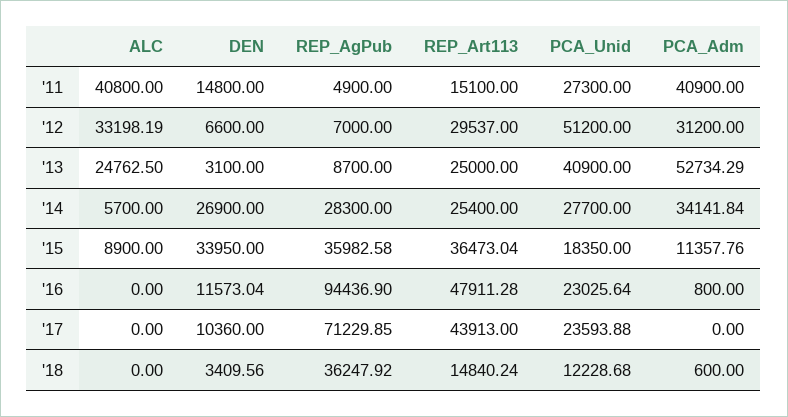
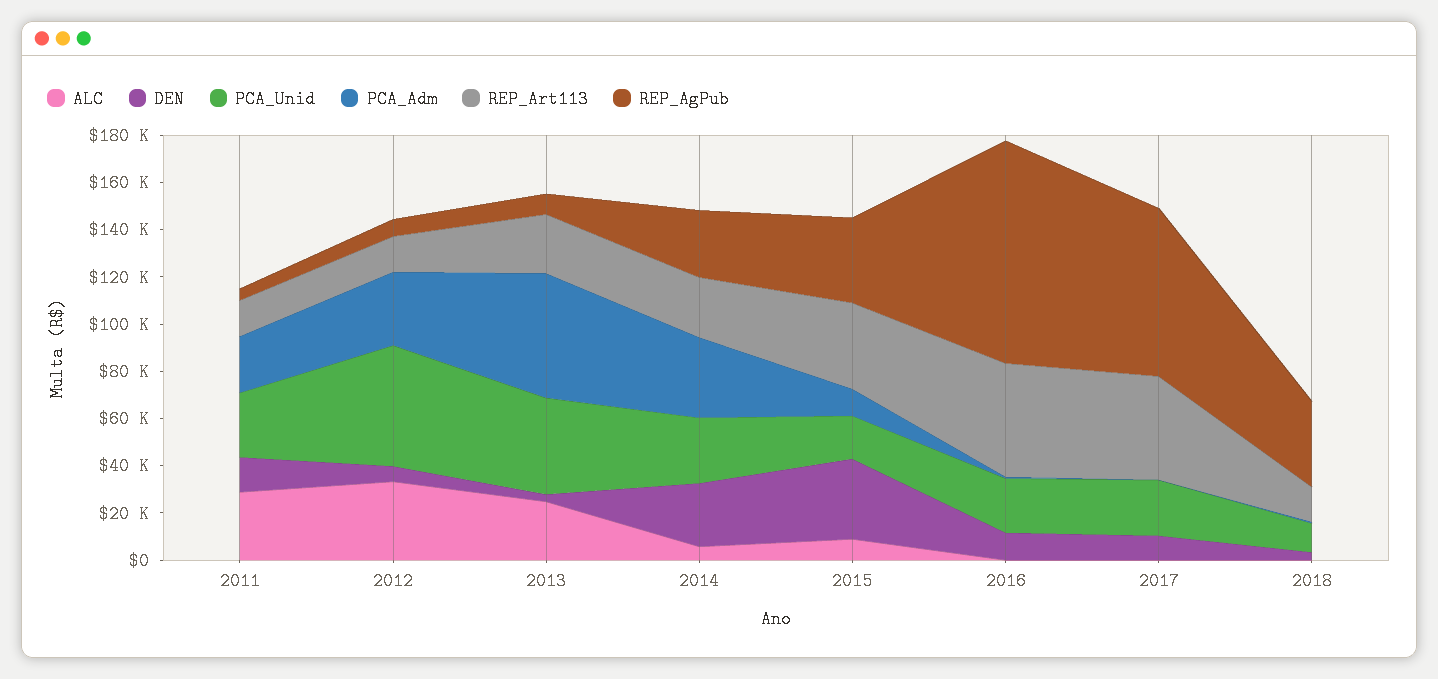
  {
    "ALC": {
-     "'11": 40800,
+     "'11": 30000,
      "'12": 33198.19,
      "'13": 24762.5,
      "'14": 5700,
      "'15": 8900,
      "'16": 0,
      "'17": 0,
      "'18": 0
    },
    "DEN": {
      "'11": 14800,
      "'12": 6600,
      "'13": 3100,
      "'14": 26900,
      "'15": 33950,
      "'16": 11573.04,
      "'17": 10360,
      "'18": 3409.56
    },
    "REP_AgPub": {
      "'11": 4900,
      "'12": 7000,
      "'13": 8700,
      "'14": 28300,
      "'15": 35982.58,
      "'16": 94436.9,
      "'17": 71229.85,
      "'18": 36247.92
    },
    "REP_Art113": {
      "'11": 15100,
-     "'12": 29537,
+     "'12": 15000,
      "'13": 25000,
      "'14": 25400,
      "'15": 36473.04,
      "'16": 47911.28,
      "'17": 43913,
      "'18": 14840.24
    },
    "PCA_Unid": {
      "'11": 27300,
      "'12": 51200,
      "'13": 40900,
      "'14": 27700,
      "'15": 18350,
      "'16": 23025.64,
      "'17": 23593.88,
      "'18": 12228.68
    },
    "PCA_Adm": {
-     "'11": 40900,
+     "'11": 25000,
      "'12": 31200,
      "'13": 52734.29,
      "'14": 34141.84,
      "'15": 11357.76,
      "'16": 800,
      "'17": 0,
      "'18": 600
    }
  }

